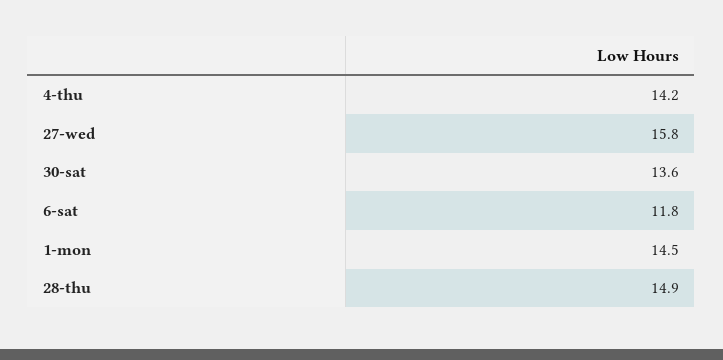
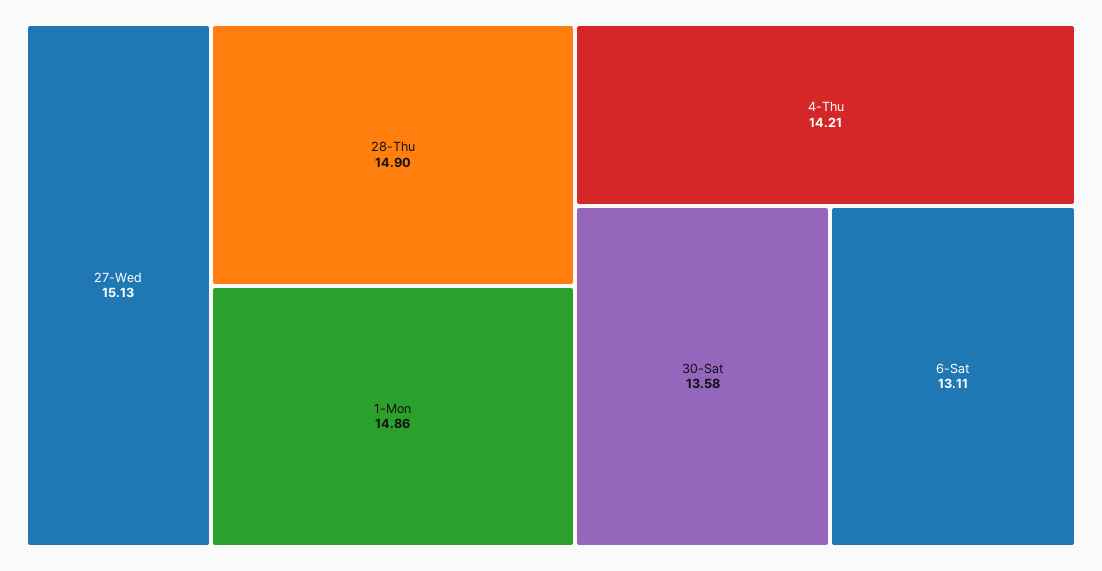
  {
    "4-thu": 14.21,
-   "27-wed": 15.8,
+   "27-wed": 15.13,
    "30-sat": 13.58,
-   "6-sat": 11.8,
+   "6-sat": 13.11,
-   "1-mon": 14.5,
+   "1-mon": 14.86,
    "28-thu": 14.9
  }

